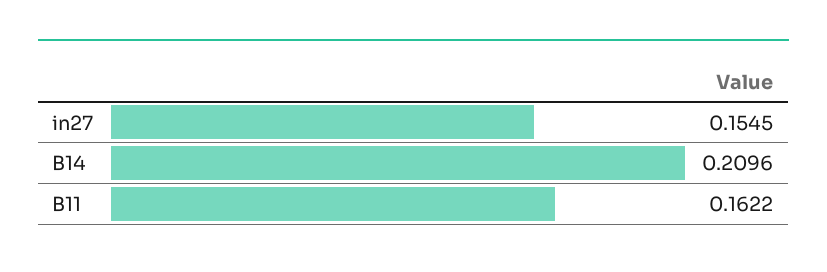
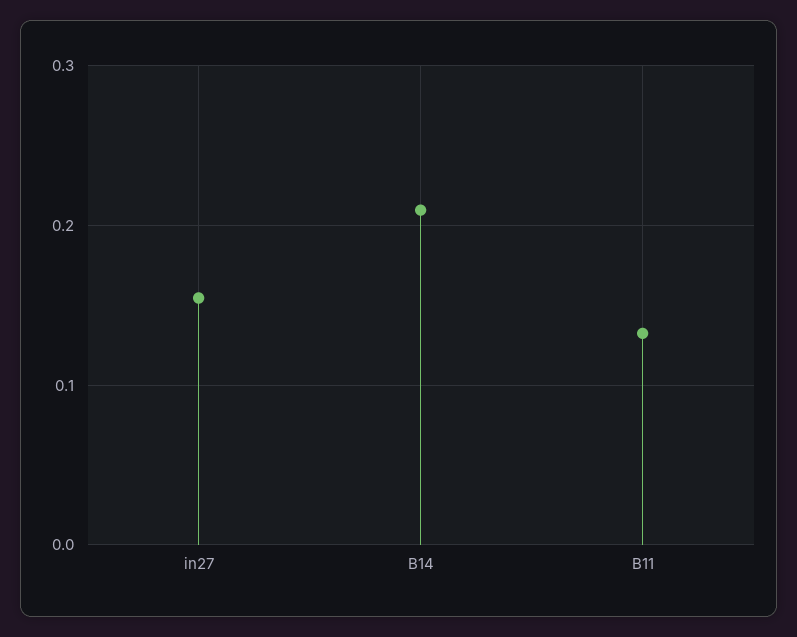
  {
    "in27": 0.1545,
    "B14": 0.2096,
-   "B11": 0.1622
+   "B11": 0.13
  }

